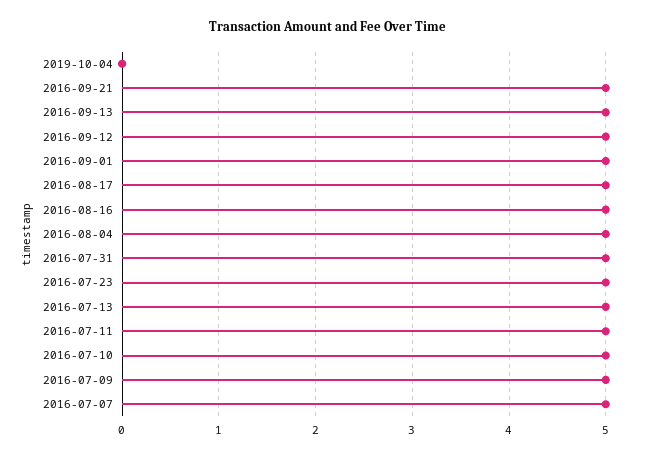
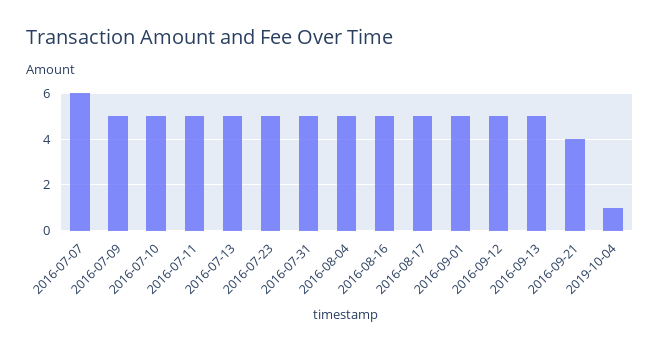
  {
-   "2019-10-04": 0,
+   "2019-10-04": 1,
-   "2016-09-21": 5,
+   "2016-09-21": 4,
    "2016-09-13": 5,
    "2016-09-12": 5,
    "2016-09-01": 5,
    "2016-08-17": 5,
    "2016-08-16": 5,
    "2016-08-04": 5,
    "2016-07-31": 5,
    "2016-07-23": 5,
    "2016-07-13": 5,
    "2016-07-11": 5,
    "2016-07-10": 5,
    "2016-07-09": 5,
-   "2016-07-07": 5
+   "2016-07-07": 6
  }

